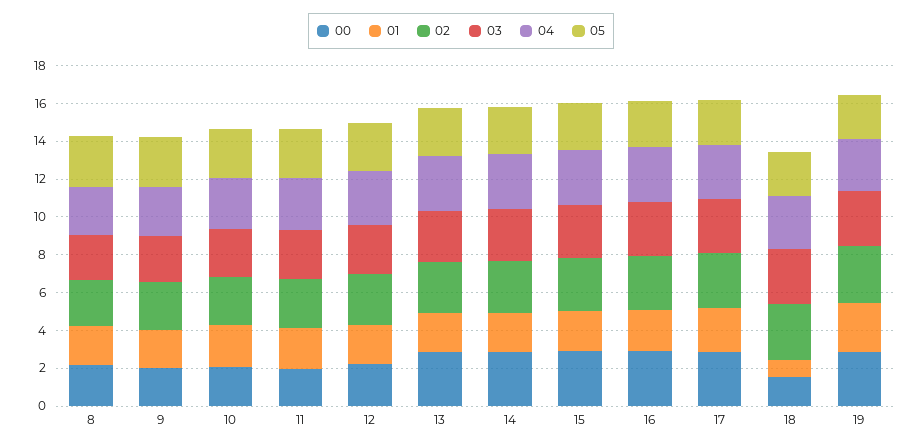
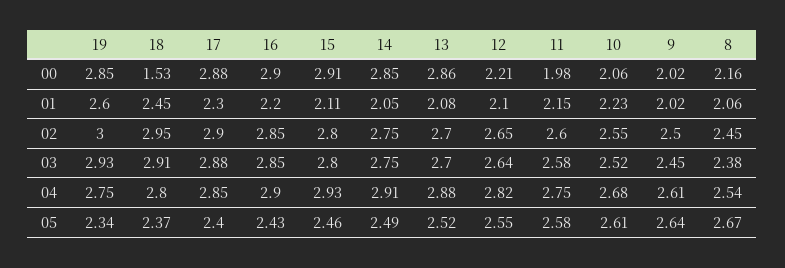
  {
    "00": {
      "8": 2.16,
      "9": 2.02,
      "10": 2.06,
      "11": 1.98,
      "12": 2.21,
      "13": 2.86,
      "14": 2.85,
      "15": 2.91,
      "16": 2.9,
      "17": 2.88,
      "18": 1.53,
      "19": 2.85
    },
    "01": {
      "8": 2.06,
      "9": 2.02,
      "10": 2.23,
      "11": 2.15,
      "12": 2.1,
      "13": 2.08,
      "14": 2.05,
      "15": 2.11,
      "16": 2.2,
      "17": 2.3,
-     "18": 1,
+     "18": 2.45,
      "19": 2.6
    },
    "02": {
      "8": 2.45,
      "9": 2.5,
      "10": 2.55,
      "11": 2.6,
      "12": 2.65,
      "13": 2.7,
      "14": 2.75,
      "15": 2.8,
      "16": 2.85,
      "17": 2.9,
      "18": 2.95,
      "19": 3
    },
    "03": {
      "8": 2.38,
      "9": 2.45,
      "10": 2.52,
      "11": 2.58,
      "12": 2.64,
      "13": 2.7,
      "14": 2.75,
      "15": 2.8,
      "16": 2.85,
      "17": 2.88,
      "18": 2.91,
      "19": 2.93
    },
    "04": {
      "8": 2.54,
      "9": 2.61,
      "10": 2.68,
      "11": 2.75,
      "12": 2.82,
      "13": 2.88,
      "14": 2.91,
      "15": 2.93,
      "16": 2.9,
      "17": 2.85,
      "18": 2.8,
      "19": 2.75
    },
    "05": {
      "8": 2.67,
      "9": 2.64,
      "10": 2.61,
      "11": 2.58,
      "12": 2.55,
      "13": 2.52,
      "14": 2.49,
      "15": 2.46,
      "16": 2.43,
      "17": 2.4,
      "18": 2.37,
      "19": 2.34
    }
  }

